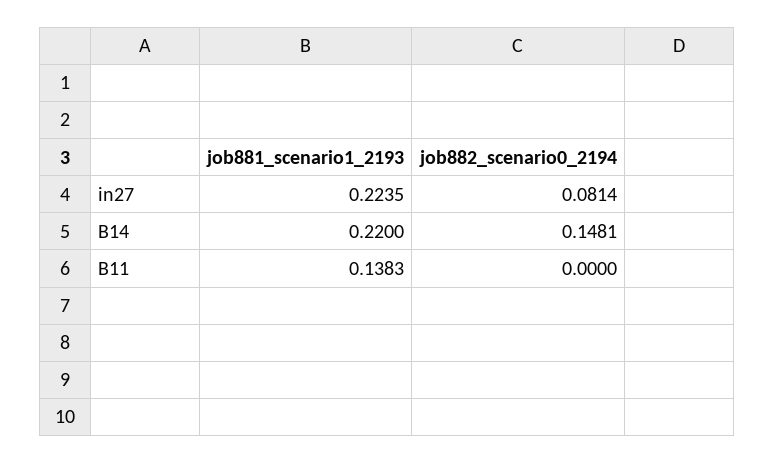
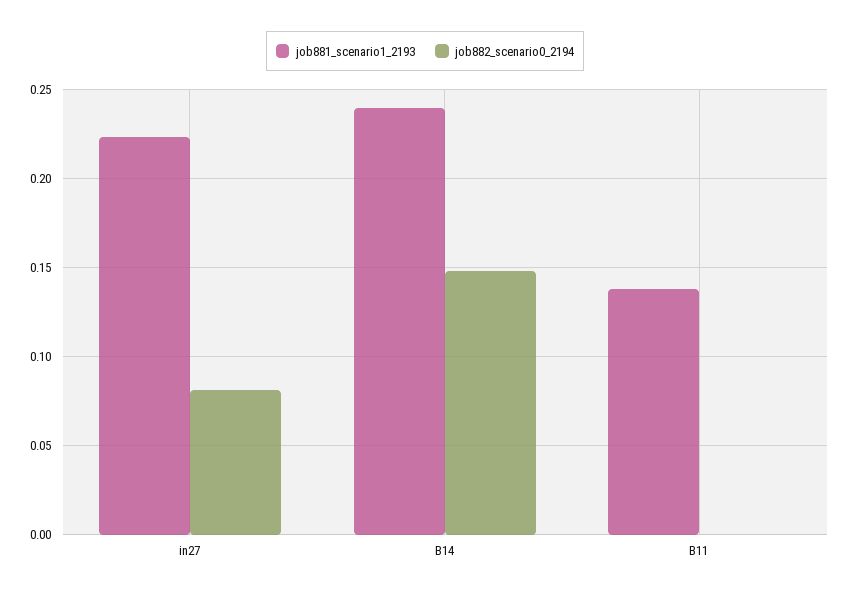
  {
    "job881_scenario1_2193": {
      "in27": 0.2235,
-     "B14": 0.22,
+     "B14": 0.24,
      "B11": 0.1383
    },
    "job882_scenario0_2194": {
      "in27": 0.0814,
      "B14": 0.1481,
      "B11": 0
    }
  }

